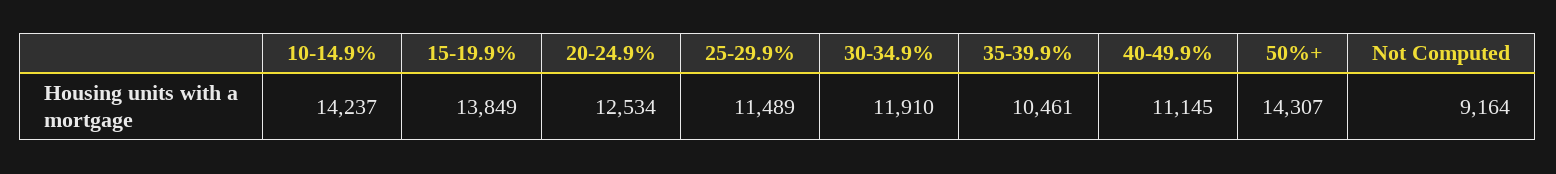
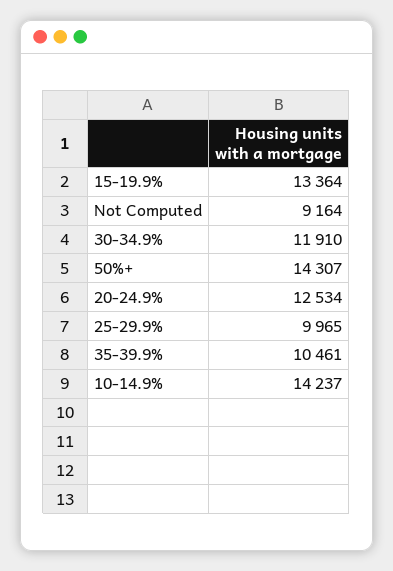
  {
    "10-14.9%": 14237,
-   "15-19.9%": 13849,
+   "15-19.9%": 13364,
    "20-24.9%": 12534,
-   "25-29.9%": 11489,
+   "25-29.9%": 9965,
    "30-34.9%": 11910,
    "35-39.9%": 10461,
-   "40-49.9%": 11145,
    "50%+": 14307,
    "Not Computed": 9164
  }

